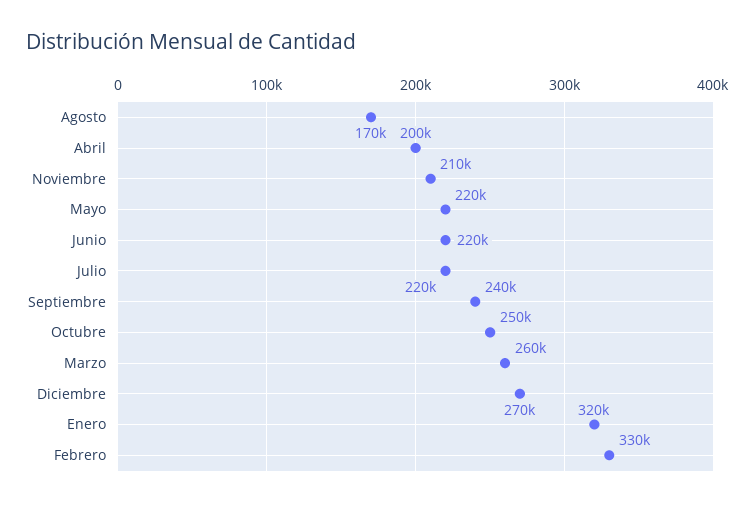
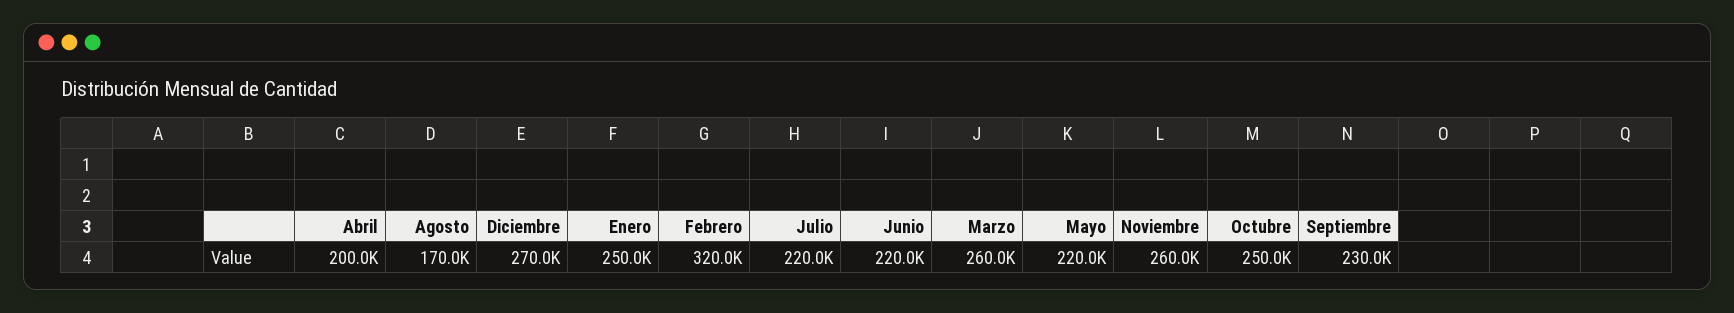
  {
    "Agosto": 170000,
    "Abril": 200000,
-   "Noviembre": 210000,
+   "Noviembre": 260000,
    "Mayo": 220000,
    "Junio": 220000,
    "Julio": 220000,
-   "Septiembre": 240000,
+   "Septiembre": 230000,
    "Octubre": 250000,
    "Marzo": 260000,
    "Diciembre": 270000,
-   "Enero": 320000,
+   "Enero": 250000,
-   "Febrero": 330000
+   "Febrero": 320000
  }

